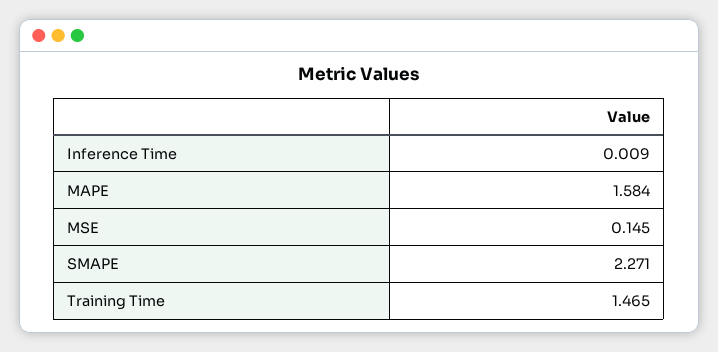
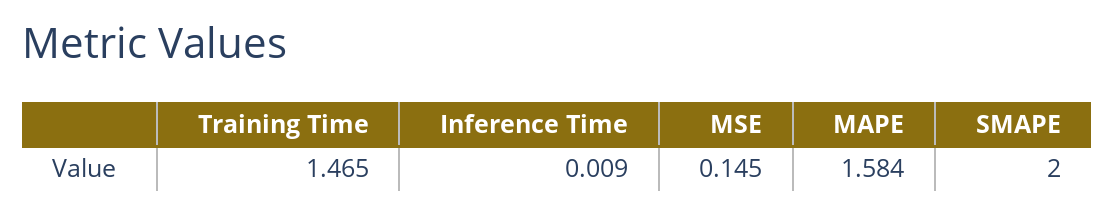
  {
    "Inference Time": 0.009,
    "MAPE": 1.584,
    "MSE": 0.145,
-   "SMAPE": 2.271,
+   "SMAPE": 2,
    "Training Time": 1.465
  }

